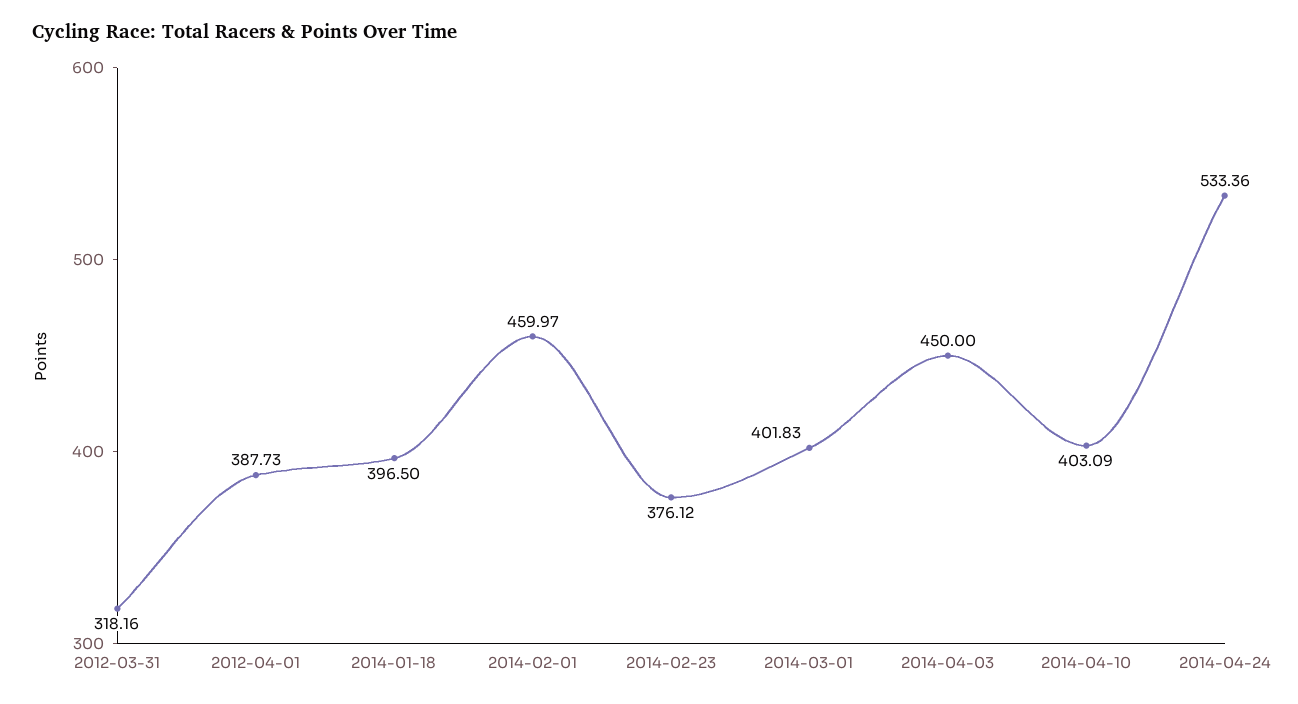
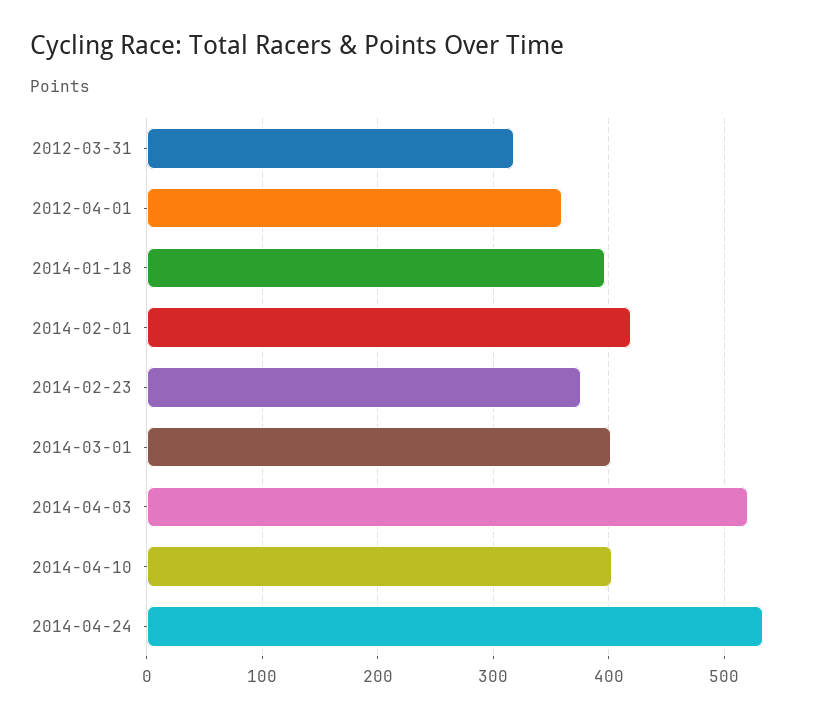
  {
    "2012-03-31": 318.16,
-   "2012-04-01": 387.73,
+   "2012-04-01": 360,
    "2014-01-18": 396.5,
-   "2014-02-01": 459.97,
+   "2014-02-01": 420,
    "2014-02-23": 376.12,
    "2014-03-01": 401.83,
-   "2014-04-03": 450,
+   "2014-04-03": 520,
    "2014-04-10": 403.09,
    "2014-04-24": 533.36
  }

